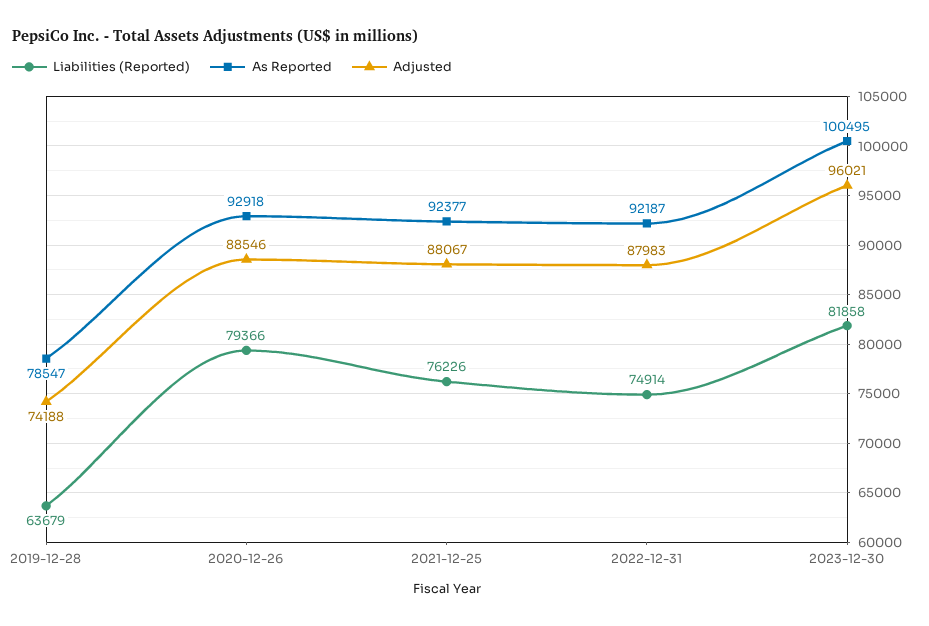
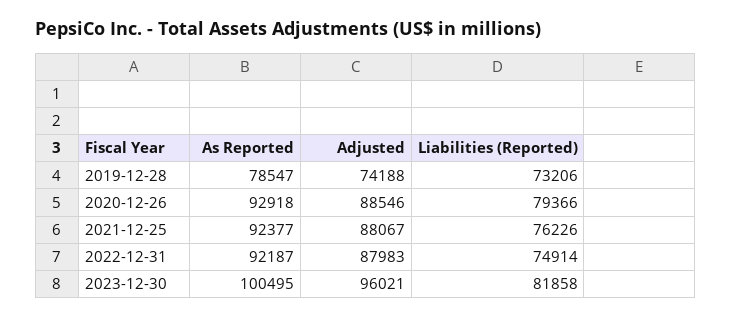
  {
    "Liabilities (Reported)": {
-     "2019-12-28": 63679,
+     "2019-12-28": 73206,
      "2020-12-26": 79366,
      "2021-12-25": 76226,
      "2022-12-31": 74914,
      "2023-12-30": 81858
    },
    "As Reported": {
      "2019-12-28": 78547,
      "2020-12-26": 92918,
      "2021-12-25": 92377,
      "2022-12-31": 92187,
      "2023-12-30": 100495
    },
    "Adjusted": {
      "2019-12-28": 74188,
      "2020-12-26": 88546,
      "2021-12-25": 88067,
      "2022-12-31": 87983,
      "2023-12-30": 96021
    }
  }

